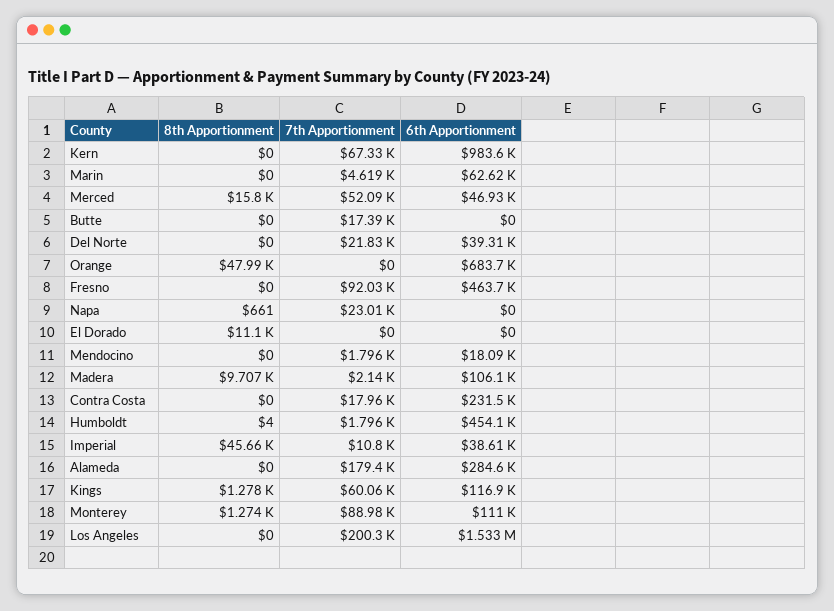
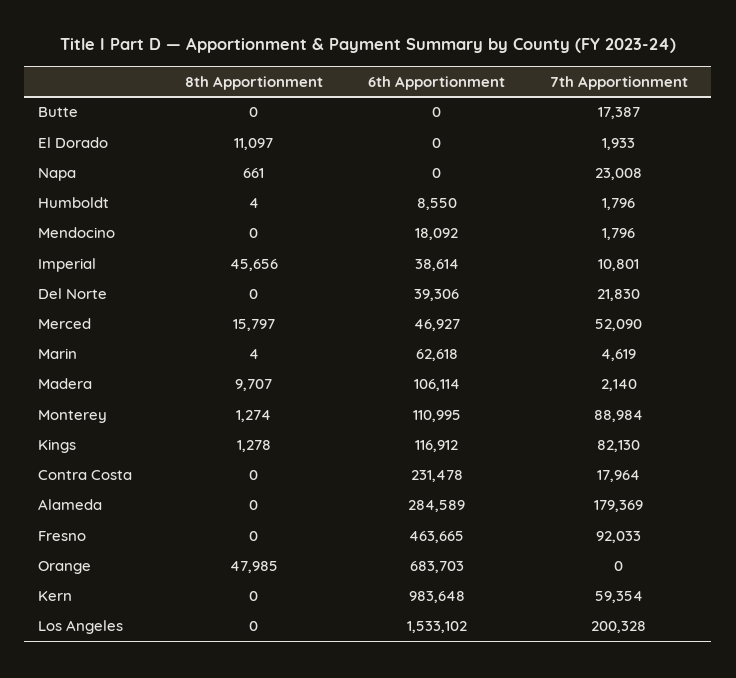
  {
    "8th Apportionment": {
      "Kern": 0,
-     "Marin": 0,
+     "Marin": 4,
      "Merced": 15797,
      "Butte": 0,
      "Del Norte": 0,
      "Orange": 47985,
      "Fresno": 0,
      "Napa": 661,
      "El Dorado": 11097,
      "Mendocino": 0,
      "Madera": 9707,
      "Contra Costa": 0,
      "Humboldt": 4,
      "Imperial": 45656,
      "Alameda": 0,
      "Kings": 1278,
      "Monterey": 1274,
      "Los Angeles": 0
    },
    "7th Apportionment": {
-     "Kern": 67330,
+     "Kern": 59354,
      "Marin": 4619,
      "Merced": 52090,
      "Butte": 17387,
      "Del Norte": 21830,
      "Orange": 0,
      "Fresno": 92033,
      "Napa": 23008,
-     "El Dorado": 0,
+     "El Dorado": 1933,
      "Mendocino": 1796,
      "Madera": 2140,
      "Contra Costa": 17964,
      "Humboldt": 1796,
      "Imperial": 10801,
      "Alameda": 179369,
-     "Kings": 60060,
+     "Kings": 82130,
      "Monterey": 88984,
      "Los Angeles": 200328
    },
    "6th Apportionment": {
      "Kern": 983648,
      "Marin": 62618,
      "Merced": 46927,
      "Butte": 0,
      "Del Norte": 39306,
      "Orange": 683703,
      "Fresno": 463665,
      "Napa": 0,
      "El Dorado": 0,
      "Mendocino": 18092,
      "Madera": 106114,
      "Contra Costa": 231478,
-     "Humboldt": 454100,
+     "Humboldt": 8550,
      "Imperial": 38614,
      "Alameda": 284589,
      "Kings": 116912,
      "Monterey": 110995,
      "Los Angeles": 1533102
    }
  }

